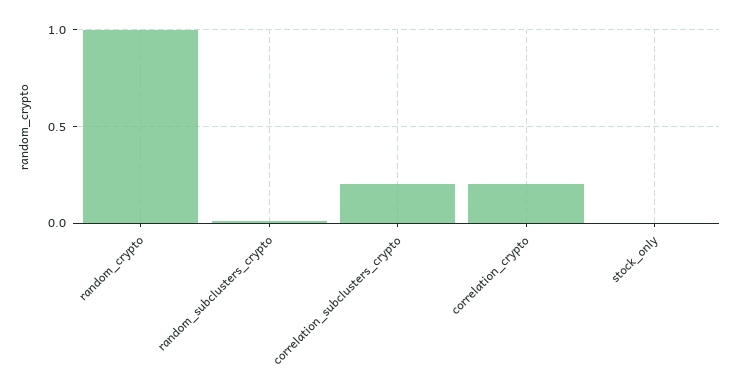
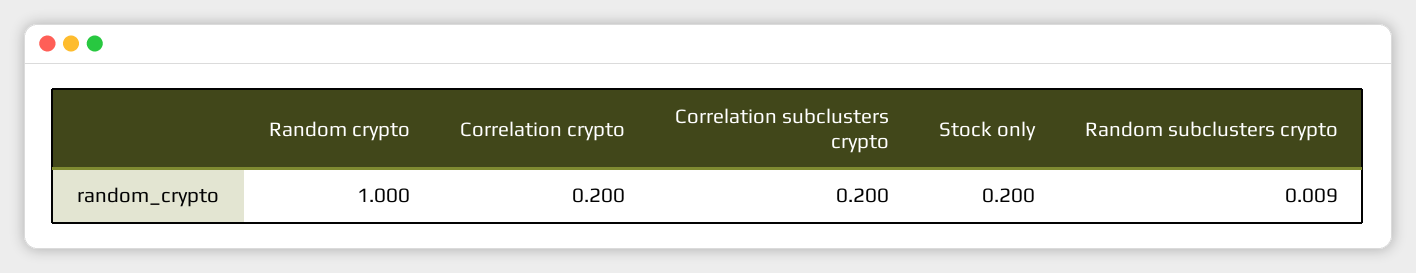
  {
    "random_crypto": 1,
    "random_subclusters_crypto": 0.009,
    "correlation_subclusters_crypto": 0.2,
    "correlation_crypto": 0.2,
-   "stock_only": 0
+   "stock_only": 0.2
  }

